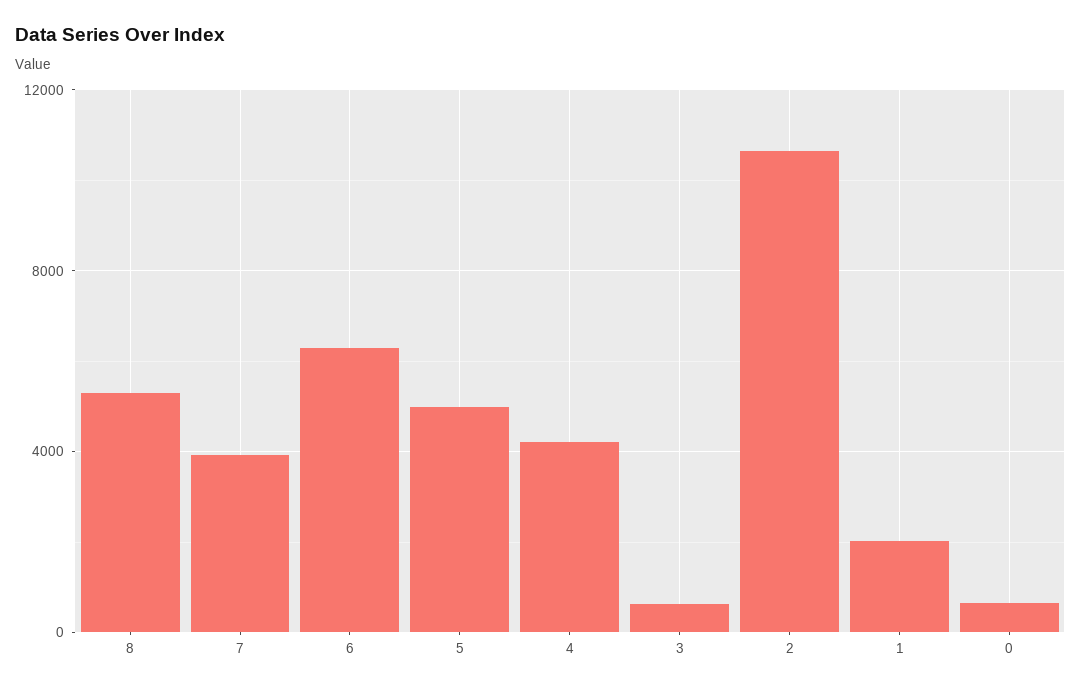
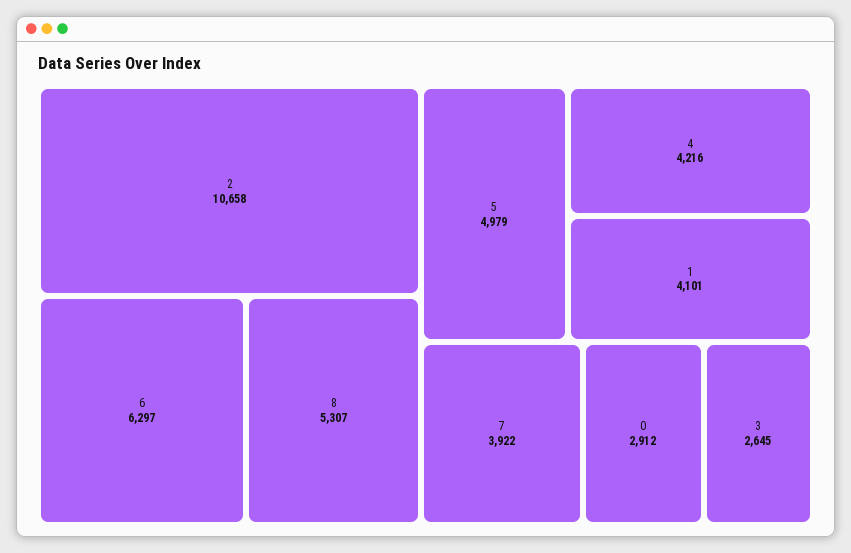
  {
    "8": 5307,
    "7": 3922,
    "6": 6297,
    "5": 4979,
    "4": 4216,
-   "3": 500,
+   "3": 2645,
    "2": 10658,
-   "1": 2000,
+   "1": 4101,
-   "0": 500
+   "0": 2912
  }

